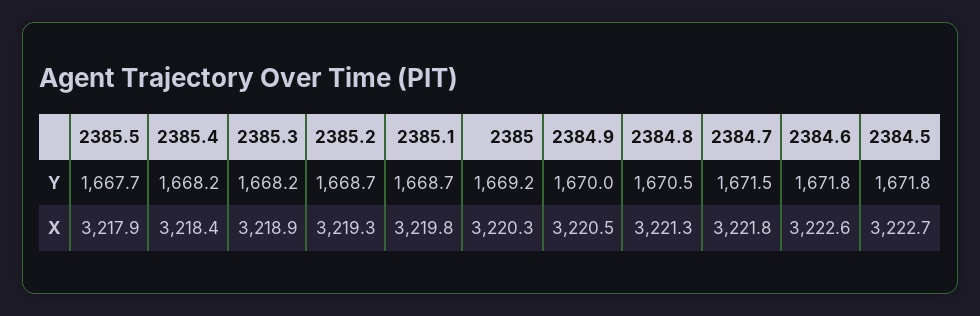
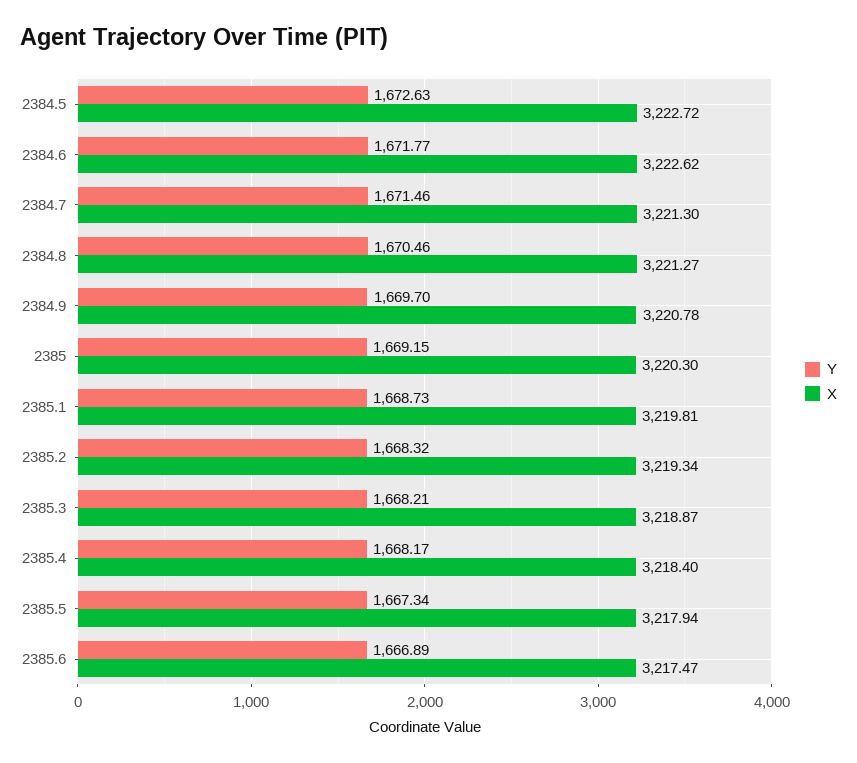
  {
    "Y": {
-     "2385.5": 1667.7,
+     "2385.5": 1667.34,
      "2385.4": 1668.17,
      "2385.3": 1668.21,
-     "2385.2": 1668.7,
+     "2385.2": 1668.32,
      "2385.1": 1668.73,
      "2385": 1669.15,
-     "2384.9": 1670,
+     "2384.9": 1669.7,
      "2384.8": 1670.46,
      "2384.7": 1671.46,
      "2384.6": 1671.77,
-     "2384.5": 1671.8
+     "2384.5": 1672.63,
+     "2385.6": 1666.89
    },
    "X": {
      "2385.5": 3217.94,
      "2385.4": 3218.4,
      "2385.3": 3218.87,
      "2385.2": 3219.34,
      "2385.1": 3219.81,
      "2385": 3220.3,
-     "2384.9": 3220.5,
+     "2384.9": 3220.78,
      "2384.8": 3221.27,
-     "2384.7": 3221.8,
+     "2384.7": 3221.3,
      "2384.6": 3222.62,
-     "2384.5": 3222.72
+     "2384.5": 3222.72,
+     "2385.6": 3217.47
    }
  }

